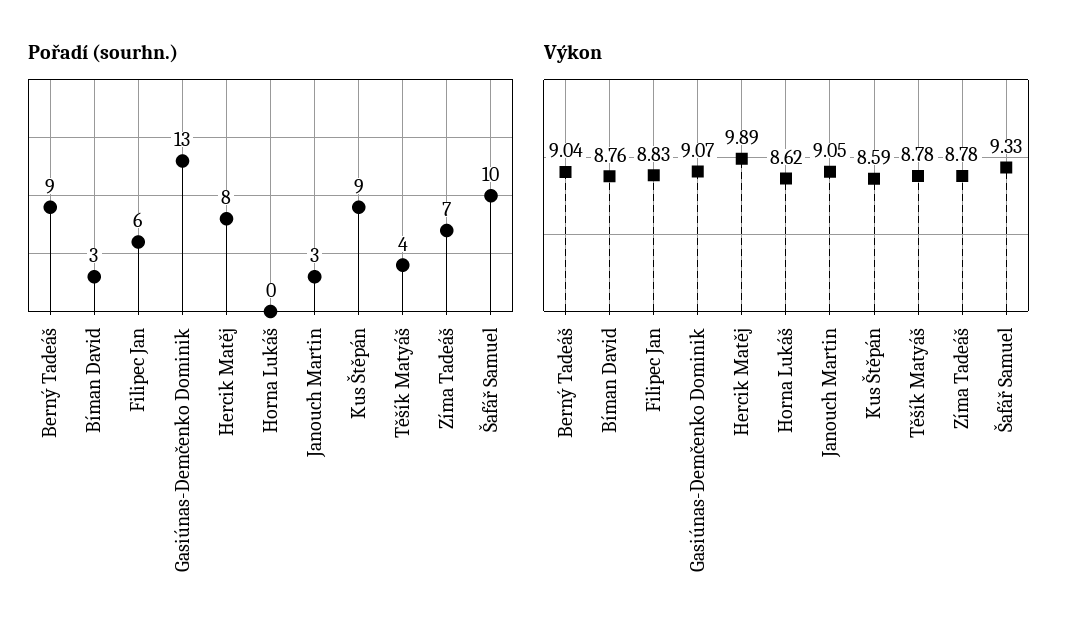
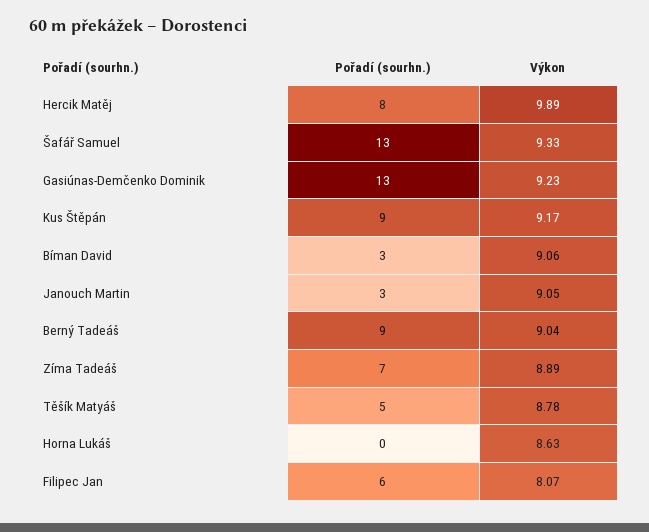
  {
    "Pořadí (sourhn.)": {
      "Berný Tadeáš": 9,
      "Bíman David": 3,
      "Filipec Jan": 6,
      "Gasiúnas-Demčenko Dominik": 13,
      "Hercik Matěj": 8,
      "Horna Lukáš": 0,
      "Janouch Martin": 3,
      "Kus Štěpán": 9,
-     "Těšík Matyáš": 4,
+     "Těšík Matyáš": 5,
      "Zíma Tadeáš": 7,
-     "Šafář Samuel": 10
+     "Šafář Samuel": 13
    },
    "Výkon": {
      "Berný Tadeáš": 9.04,
-     "Bíman David": 8.76,
+     "Bíman David": 9.06,
-     "Filipec Jan": 8.83,
+     "Filipec Jan": 8.07,
-     "Gasiúnas-Demčenko Dominik": 9.07,
+     "Gasiúnas-Demčenko Dominik": 9.23,
      "Hercik Matěj": 9.89,
-     "Horna Lukáš": 8.62,
+     "Horna Lukáš": 8.63,
      "Janouch Martin": 9.05,
-     "Kus Štěpán": 8.59,
+     "Kus Štěpán": 9.17,
      "Těšík Matyáš": 8.78,
-     "Zíma Tadeáš": 8.78,
+     "Zíma Tadeáš": 8.89,
      "Šafář Samuel": 9.33
    }
  }

